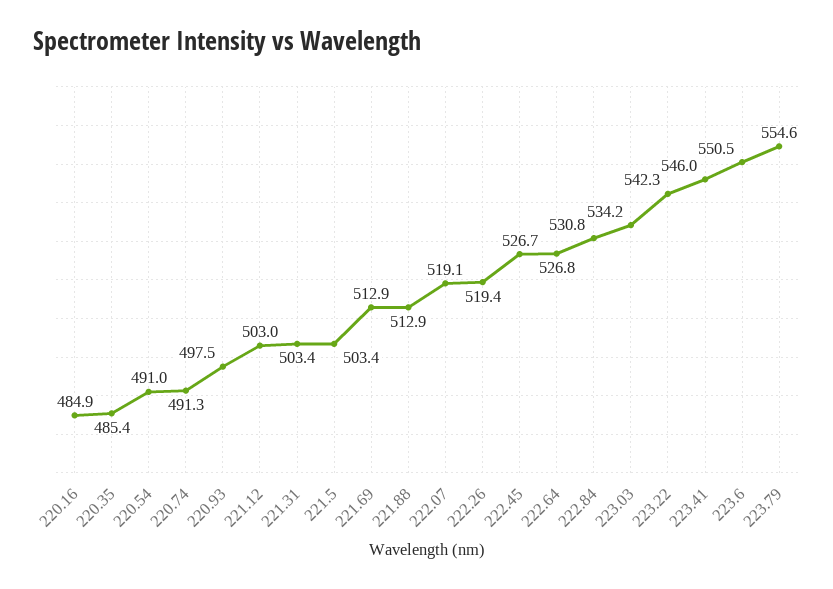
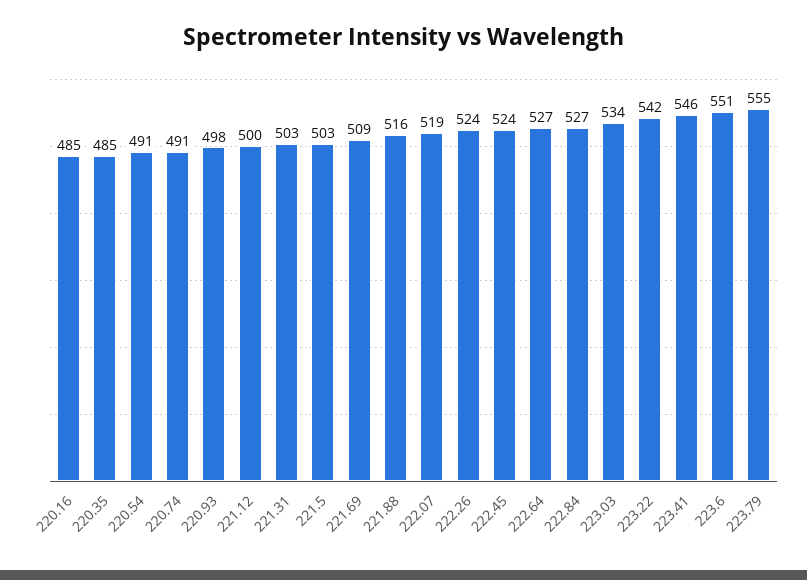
  {
    "220.16": 484.9,
    "220.35": 485.4,
    "220.54": 491,
    "220.74": 491.3,
    "220.93": 497.5,
-   "221.12": 503,
+   "221.12": 500,
    "221.31": 503.4,
    "221.5": 503.4,
-   "221.69": 512.9,
+   "221.69": 509,
-   "221.88": 512.9,
+   "221.88": 516,
    "222.07": 519.1,
-   "222.26": 519.4,
+   "222.26": 524,
-   "222.45": 526.7,
+   "222.45": 524,
    "222.64": 526.8,
-   "222.84": 530.8,
+   "222.84": 527,
    "223.03": 534.2,
    "223.22": 542.3,
    "223.41": 546,
    "223.6": 550.5,
    "223.79": 554.6
  }

